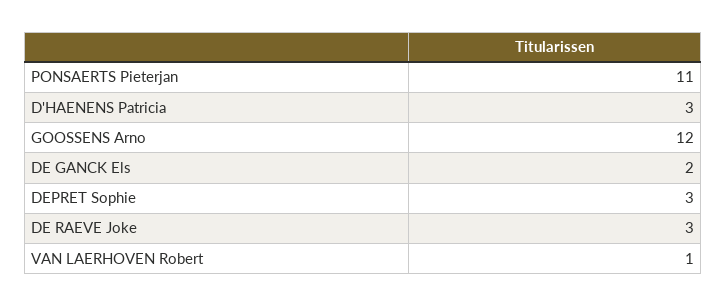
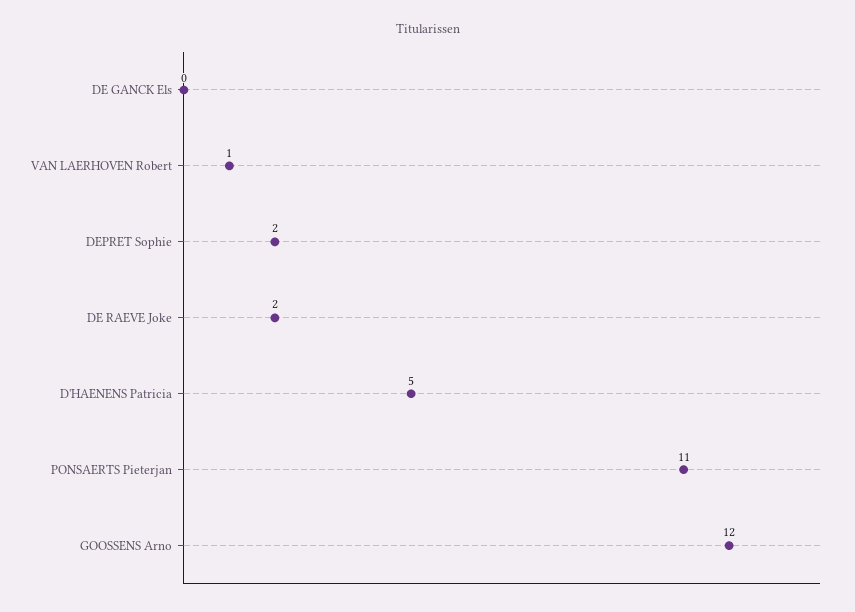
  {
    "PONSAERTS Pieterjan": 11,
-   "D'HAENENS Patricia": 3,
+   "D'HAENENS Patricia": 5,
    "GOOSSENS Arno": 12,
-   "DE GANCK Els": 2,
+   "DE GANCK Els": 0,
-   "DEPRET Sophie": 3,
+   "DEPRET Sophie": 2,
-   "DE RAEVE Joke": 3,
+   "DE RAEVE Joke": 2,
    "VAN LAERHOVEN Robert": 1
  }

